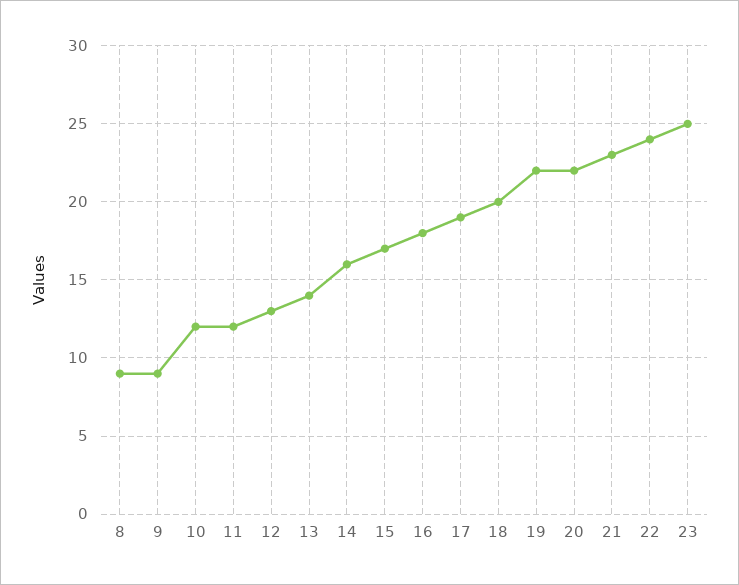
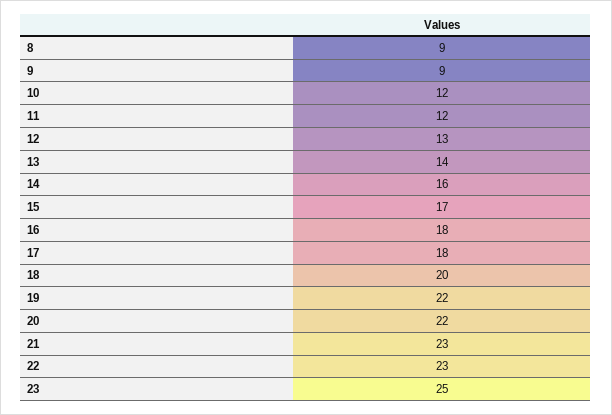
  {
    "8": 9,
    "9": 9,
    "10": 12,
    "11": 12,
    "12": 13,
    "13": 14,
    "14": 16,
    "15": 17,
    "16": 18,
-   "17": 19,
+   "17": 18,
    "18": 20,
    "19": 22,
    "20": 22,
    "21": 23,
-   "22": 24,
+   "22": 23,
    "23": 25
  }

